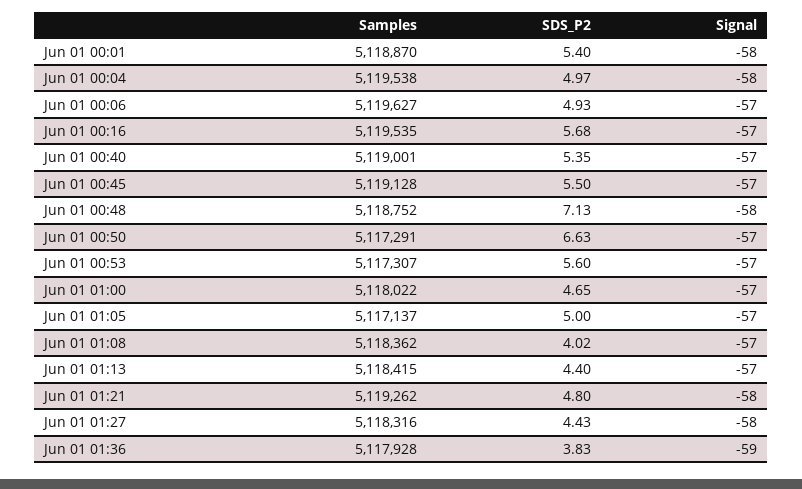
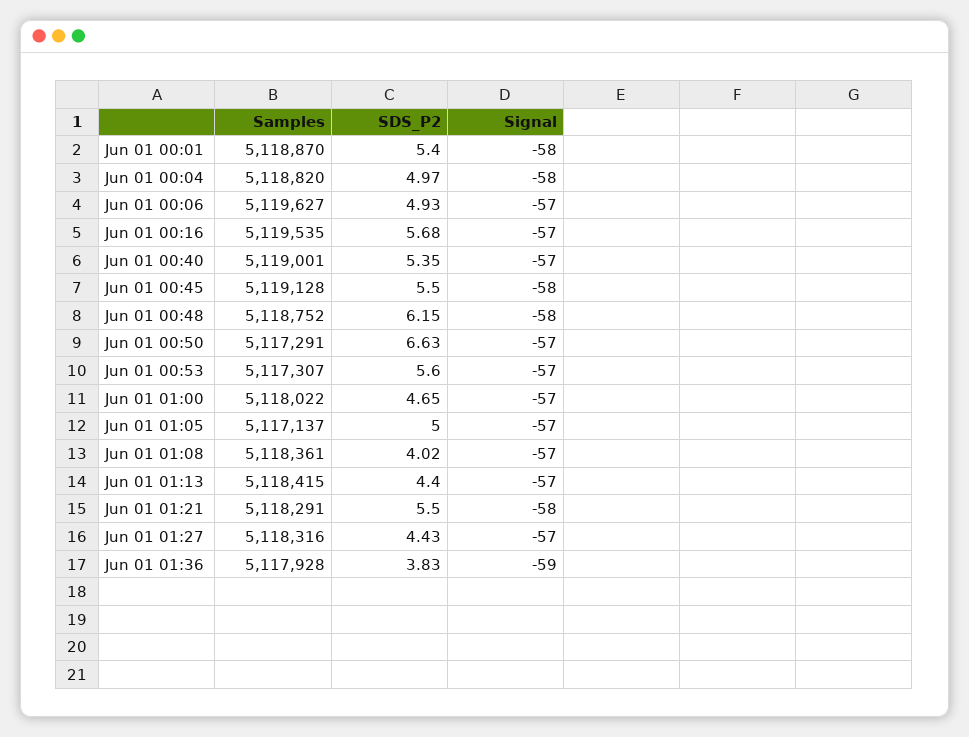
  {
    "Samples": {
      "Jun 01 00:01": 5118870,
-     "Jun 01 00:04": 5119538,
+     "Jun 01 00:04": 5118820,
      "Jun 01 00:06": 5119627,
      "Jun 01 00:16": 5119535,
      "Jun 01 00:40": 5119001,
      "Jun 01 00:45": 5119128,
      "Jun 01 00:48": 5118752,
      "Jun 01 00:50": 5117291,
      "Jun 01 00:53": 5117307,
      "Jun 01 01:00": 5118022,
      "Jun 01 01:05": 5117137,
-     "Jun 01 01:08": 5118362,
+     "Jun 01 01:08": 5118361,
      "Jun 01 01:13": 5118415,
-     "Jun 01 01:21": 5119262,
+     "Jun 01 01:21": 5118291,
      "Jun 01 01:27": 5118316,
      "Jun 01 01:36": 5117928
    },
    "SDS_P2": {
      "Jun 01 00:01": 5.4,
      "Jun 01 00:04": 4.97,
      "Jun 01 00:06": 4.93,
      "Jun 01 00:16": 5.68,
      "Jun 01 00:40": 5.35,
      "Jun 01 00:45": 5.5,
-     "Jun 01 00:48": 7.13,
+     "Jun 01 00:48": 6.15,
      "Jun 01 00:50": 6.63,
      "Jun 01 00:53": 5.6,
      "Jun 01 01:00": 4.65,
      "Jun 01 01:05": 5,
      "Jun 01 01:08": 4.02,
      "Jun 01 01:13": 4.4,
-     "Jun 01 01:21": 4.8,
+     "Jun 01 01:21": 5.5,
      "Jun 01 01:27": 4.43,
      "Jun 01 01:36": 3.83
    },
    "Signal": {
      "Jun 01 00:01": -58,
      "Jun 01 00:04": -58,
      "Jun 01 00:06": -57,
      "Jun 01 00:16": -57,
      "Jun 01 00:40": -57,
-     "Jun 01 00:45": -57,
+     "Jun 01 00:45": -58,
      "Jun 01 00:48": -58,
      "Jun 01 00:50": -57,
      "Jun 01 00:53": -57,
      "Jun 01 01:00": -57,
      "Jun 01 01:05": -57,
      "Jun 01 01:08": -57,
      "Jun 01 01:13": -57,
      "Jun 01 01:21": -58,
-     "Jun 01 01:27": -58,
+     "Jun 01 01:27": -57,
      "Jun 01 01:36": -59
    }
  }

